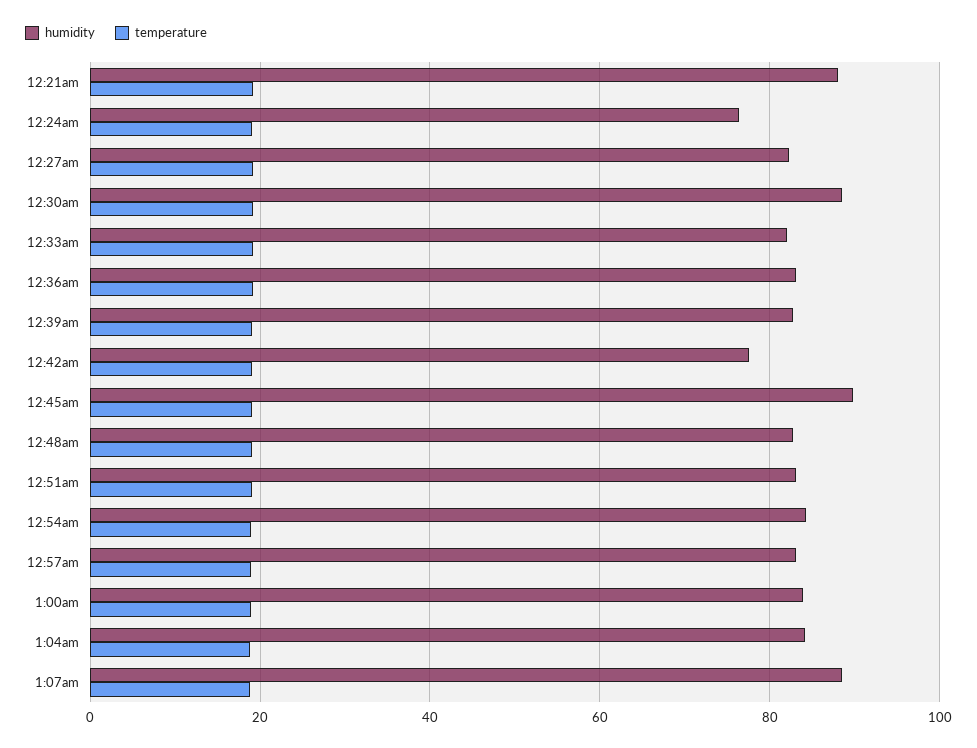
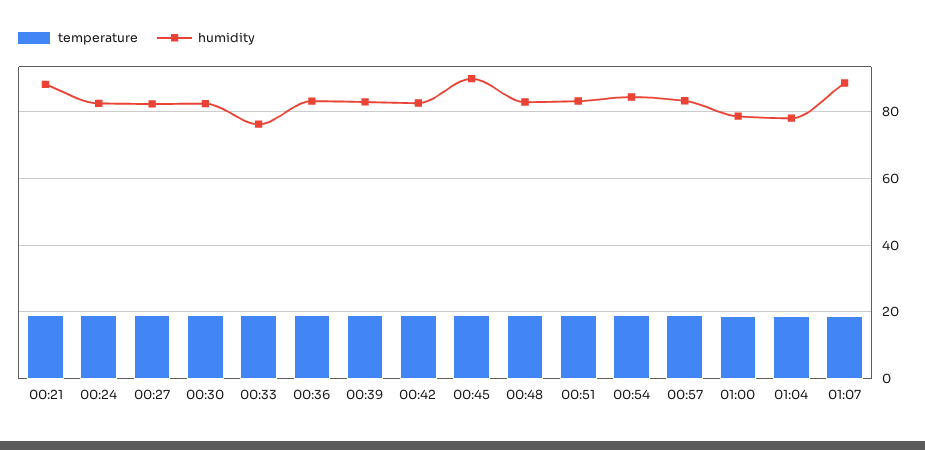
  {
    "humidity": {
      "12:21am": 88,
-     "12:24am": 76,
+     "12:24am": 82,
      "12:27am": 82,
-     "12:30am": 88,
+     "12:30am": 82,
-     "12:33am": 82,
+     "12:33am": 76,
      "12:36am": 84,
      "12:39am": 82,
-     "12:42am": 78,
+     "12:42am": 82,
      "12:45am": 90,
      "12:48am": 82,
      "12:51am": 84,
      "12:54am": 84,
      "12:57am": 84,
-     "1:00am": 84,
+     "1:00am": 78,
-     "1:04am": 84,
+     "1:04am": 78,
      "1:07am": 88
    },
    "temperature": {
      "12:21am": 20,
      "12:24am": 20,
      "12:27am": 20,
      "12:30am": 20,
      "12:33am": 20,
      "12:36am": 20,
      "12:39am": 20,
      "12:42am": 20,
      "12:45am": 20,
      "12:48am": 20,
      "12:51am": 20,
      "12:54am": 18,
      "12:57am": 18,
      "1:00am": 18,
      "1:04am": 18,
      "1:07am": 18
    }
  }

